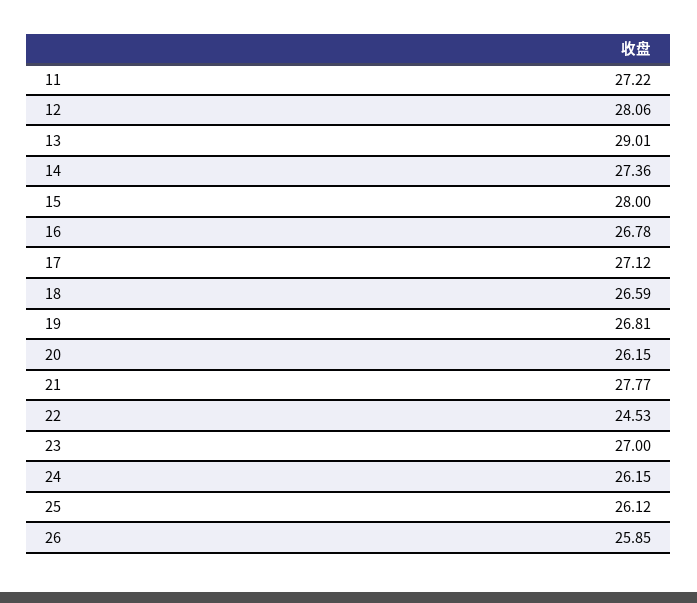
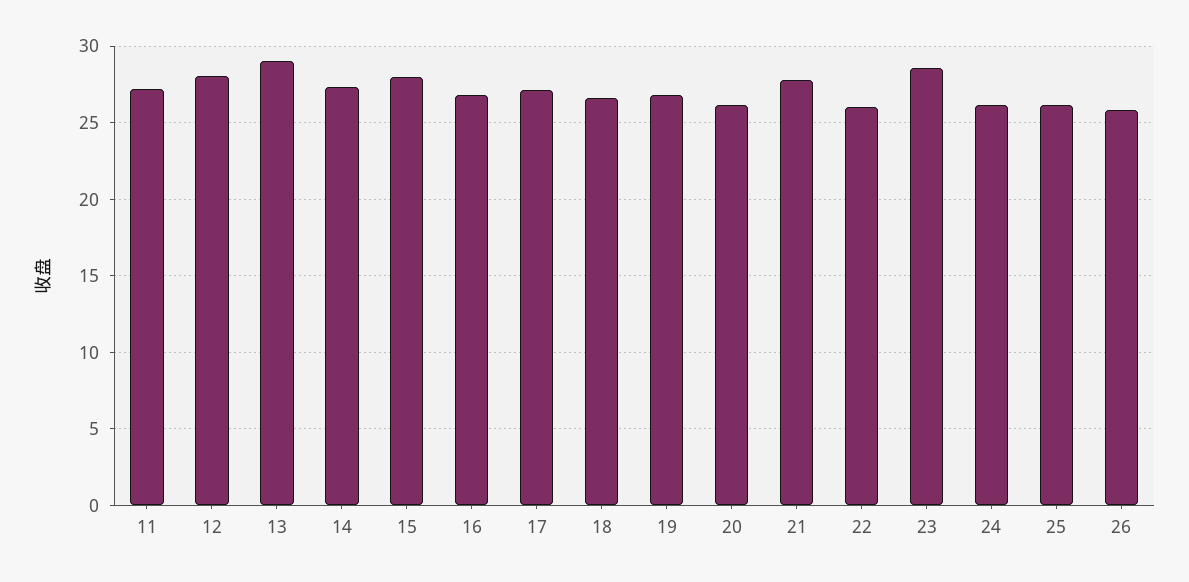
  {
    "11": 27.22,
    "12": 28.06,
    "13": 29.01,
    "14": 27.36,
    "15": 28,
    "16": 26.78,
    "17": 27.12,
    "18": 26.59,
    "19": 26.81,
    "20": 26.15,
    "21": 27.77,
-   "22": 24.53,
+   "22": 26,
-   "23": 27,
+   "23": 28.5,
    "24": 26.15,
    "25": 26.12,
    "26": 25.85
  }

